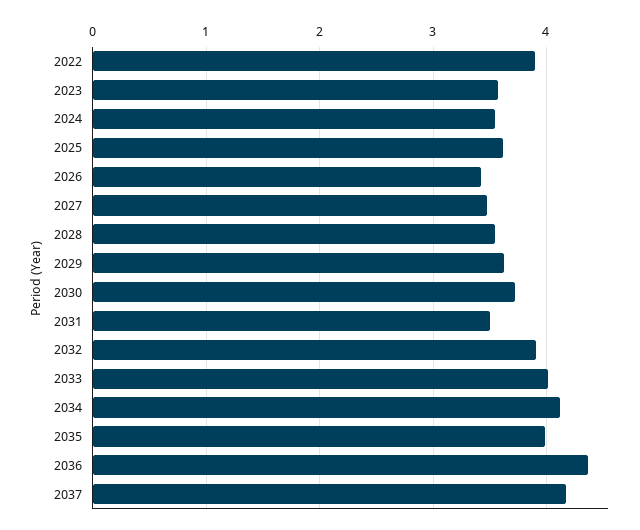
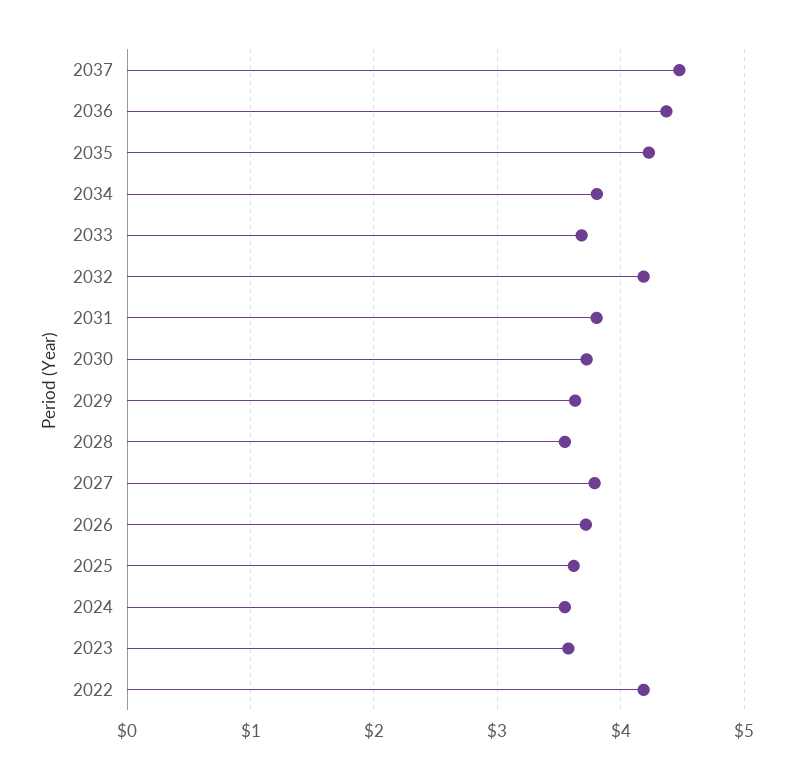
  {
-   "2022": 3.9,
+   "2022": 4.2,
    "2023": 3.6,
    "2024": 3.5,
    "2025": 3.6,
-   "2026": 3.4,
+   "2026": 3.7,
-   "2027": 3.5,
+   "2027": 3.8,
    "2028": 3.5,
    "2029": 3.6,
    "2030": 3.7,
-   "2031": 3.5,
+   "2031": 3.8,
-   "2032": 3.9,
+   "2032": 4.2,
-   "2033": 4,
+   "2033": 3.7,
-   "2034": 4.1,
+   "2034": 3.8,
-   "2035": 4,
+   "2035": 4.2,
    "2036": 4.4,
-   "2037": 4.2
+   "2037": 4.5
  }

